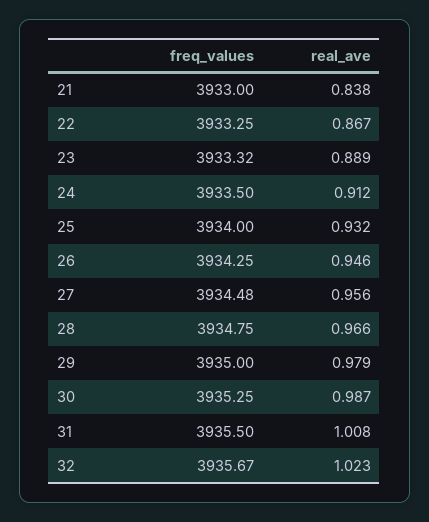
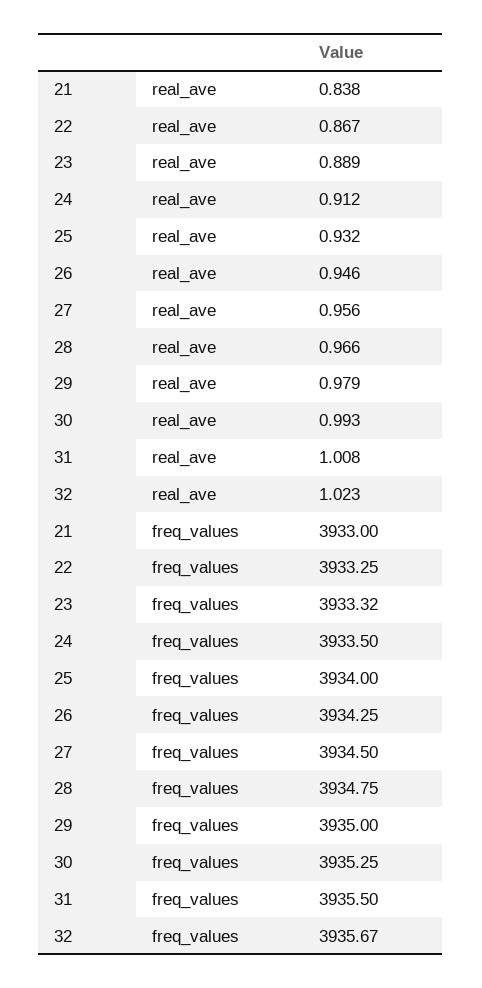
  {
    "freq_values": {
      "21": 3933,
      "22": 3933.25,
      "23": 3933.32,
      "24": 3933.5,
      "25": 3934,
      "26": 3934.25,
-     "27": 3934.48,
+     "27": 3934.5,
      "28": 3934.75,
      "29": 3935,
      "30": 3935.25,
      "31": 3935.5,
      "32": 3935.67
    },
    "real_ave": {
      "21": 0.838,
      "22": 0.867,
      "23": 0.889,
      "24": 0.912,
      "25": 0.932,
      "26": 0.946,
      "27": 0.956,
      "28": 0.966,
      "29": 0.979,
-     "30": 0.987,
+     "30": 0.993,
      "31": 1.008,
      "32": 1.023
    }
  }

